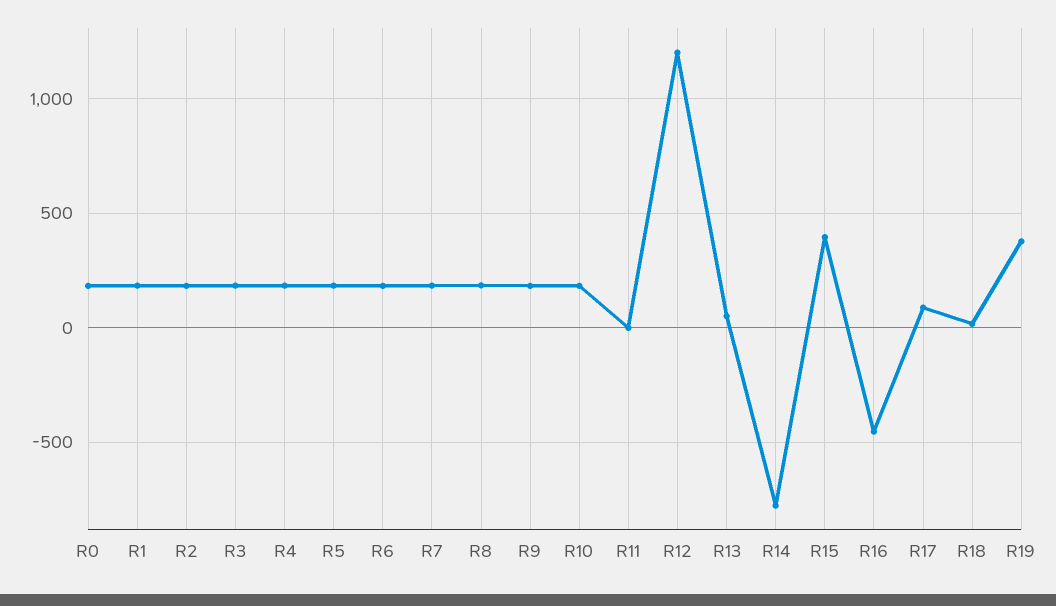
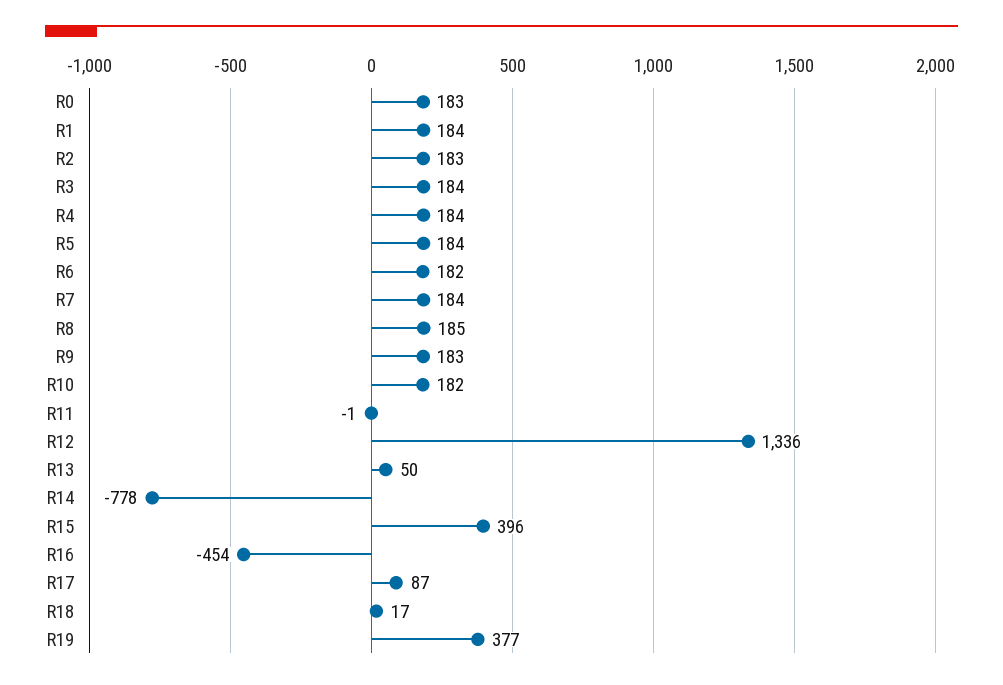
  {
    "R0": 183,
    "R1": 184,
    "R2": 183,
    "R3": 184,
    "R4": 184,
    "R5": 184,
    "R6": 182,
    "R7": 184,
    "R8": 185,
    "R9": 183,
    "R10": 182,
    "R11": -1,
-   "R12": 1200,
+   "R12": 1336,
    "R13": 50,
    "R14": -778,
    "R15": 396,
    "R16": -454,
    "R17": 87,
    "R18": 17,
    "R19": 377
  }

